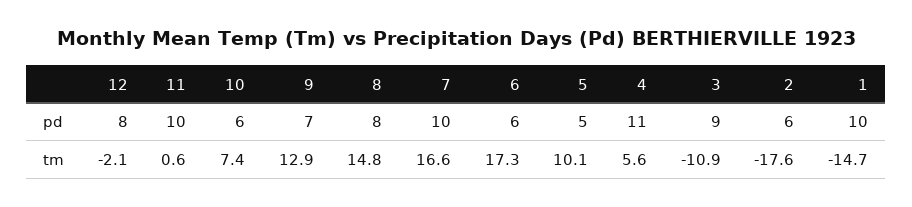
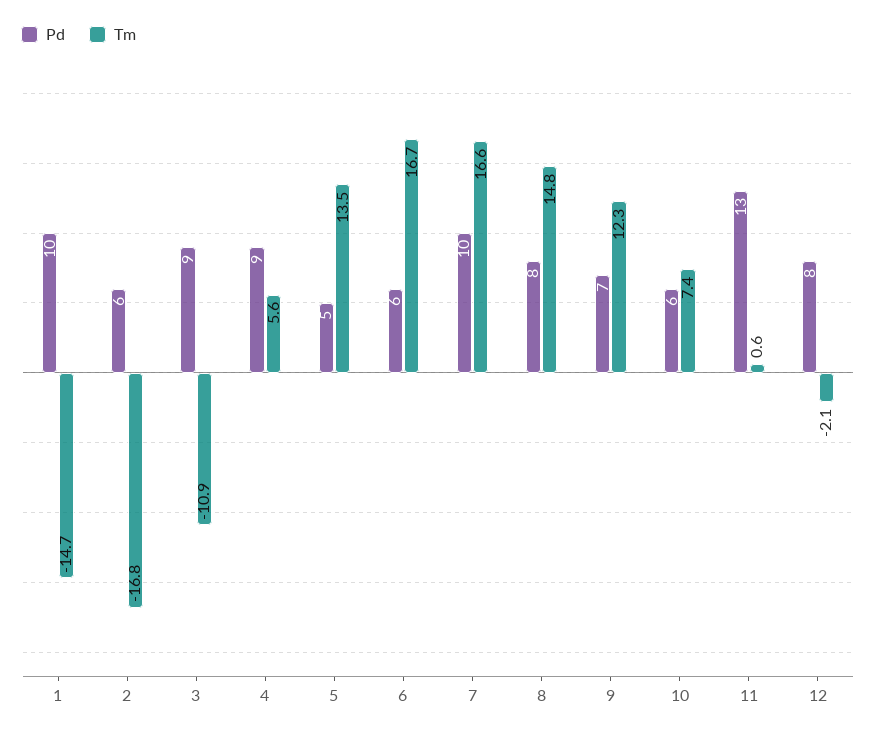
  {
    "pd": {
      "12": 8,
-     "11": 10,
+     "11": 13,
      "10": 6,
      "9": 7,
      "8": 8,
      "7": 10,
      "6": 6,
      "5": 5,
-     "4": 11,
+     "4": 9,
      "3": 9,
      "2": 6,
      "1": 10
    },
    "tm": {
      "12": -2.1,
      "11": 0.6,
      "10": 7.4,
-     "9": 12.9,
+     "9": 12.3,
      "8": 14.8,
      "7": 16.6,
-     "6": 17.3,
+     "6": 16.7,
-     "5": 10.1,
+     "5": 13.5,
      "4": 5.6,
      "3": -10.9,
-     "2": -17.6,
+     "2": -16.8,
      "1": -14.7
    }
  }

